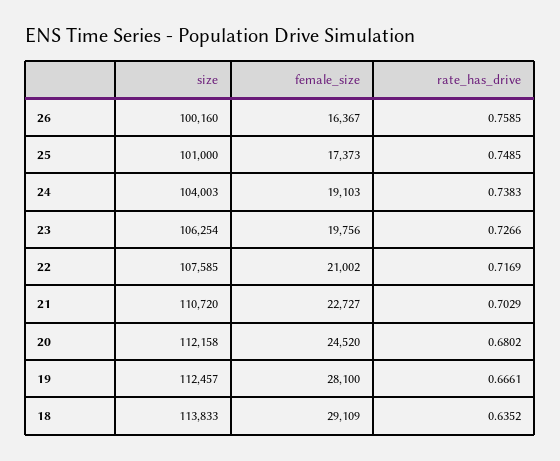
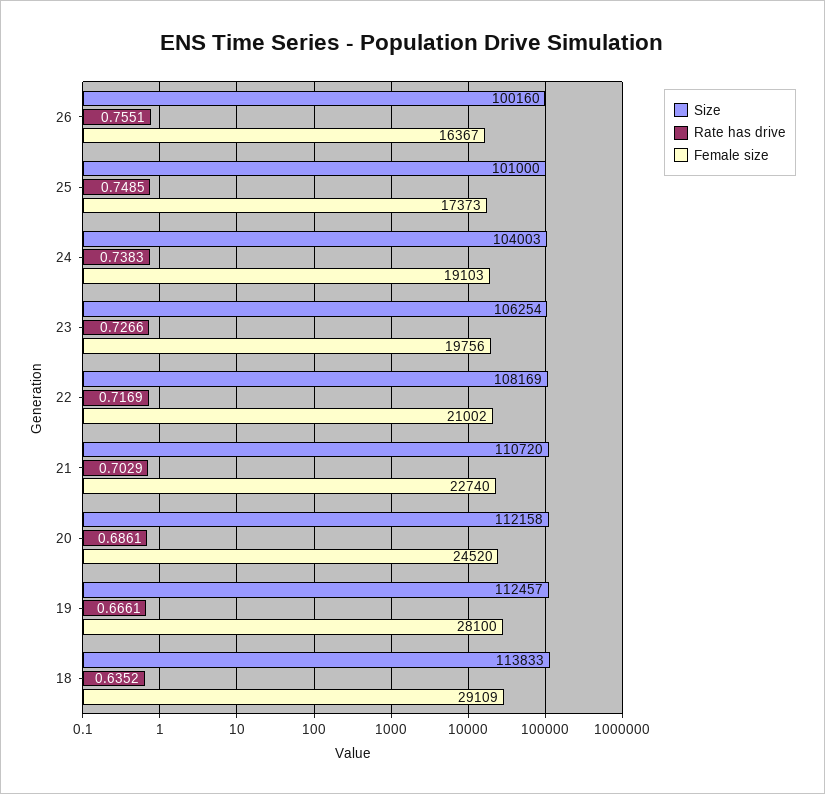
  {
    "size": {
      "26": 100160,
      "25": 101000,
      "24": 104003,
      "23": 106254,
-     "22": 107585,
+     "22": 108169,
      "21": 110720,
      "20": 112158,
      "19": 112457,
      "18": 113833
    },
    "female_size": {
      "26": 16367,
      "25": 17373,
      "24": 19103,
      "23": 19756,
      "22": 21002,
-     "21": 22727,
+     "21": 22740,
      "20": 24520,
      "19": 28100,
      "18": 29109
    },
    "rate_has_drive": {
-     "26": 0.7585,
+     "26": 0.7551,
      "25": 0.7485,
      "24": 0.7383,
      "23": 0.7266,
      "22": 0.7169,
      "21": 0.7029,
-     "20": 0.6802,
+     "20": 0.6861,
      "19": 0.6661,
      "18": 0.6352
    }
  }

